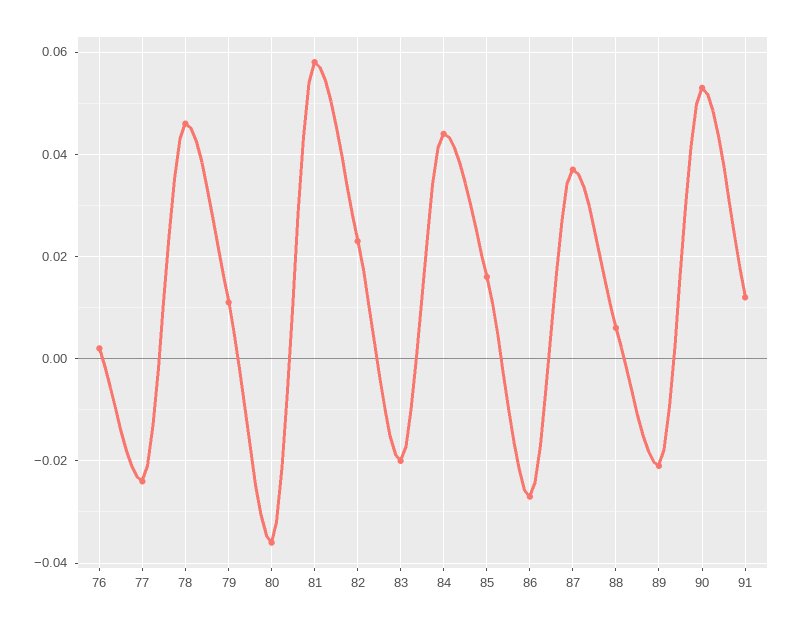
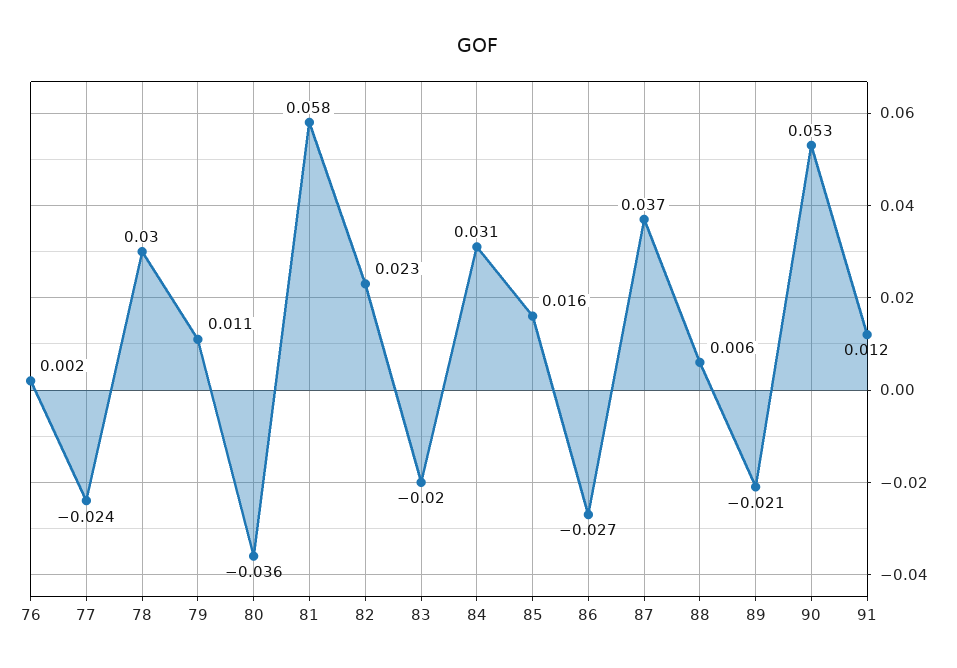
  {
    "76": 0.002,
    "77": -0.024,
-   "78": 0.045,
+   "78": 0.03,
    "79": 0.011,
    "80": -0.036,
    "81": 0.058,
    "82": 0.023,
    "83": -0.02,
-   "84": 0.045,
+   "84": 0.031,
    "85": 0.016,
    "86": -0.027,
    "87": 0.037,
    "88": 0.006,
    "89": -0.021,
    "90": 0.053,
    "91": 0.012
  }

